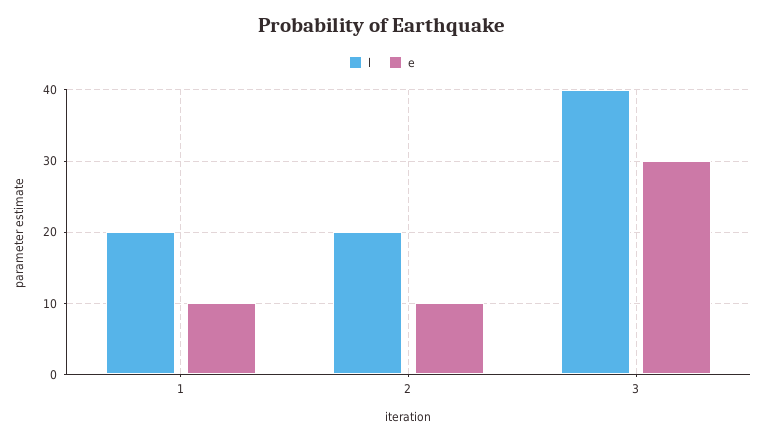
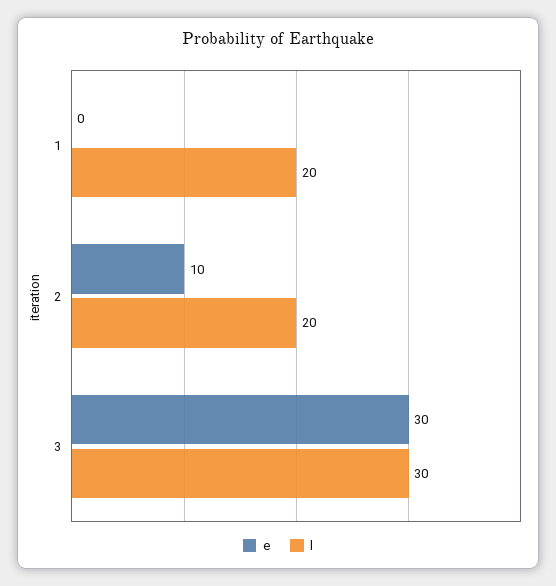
  {
    "l": {
      "1": 20,
      "2": 20,
-     "3": 40
+     "3": 30
    },
    "e": {
-     "1": 10,
+     "1": 0,
      "2": 10,
      "3": 30
    }
  }

